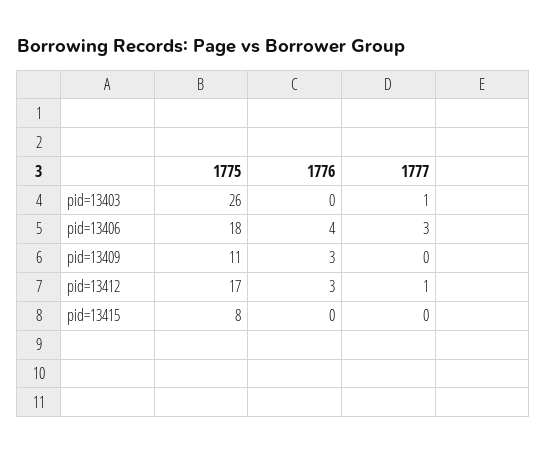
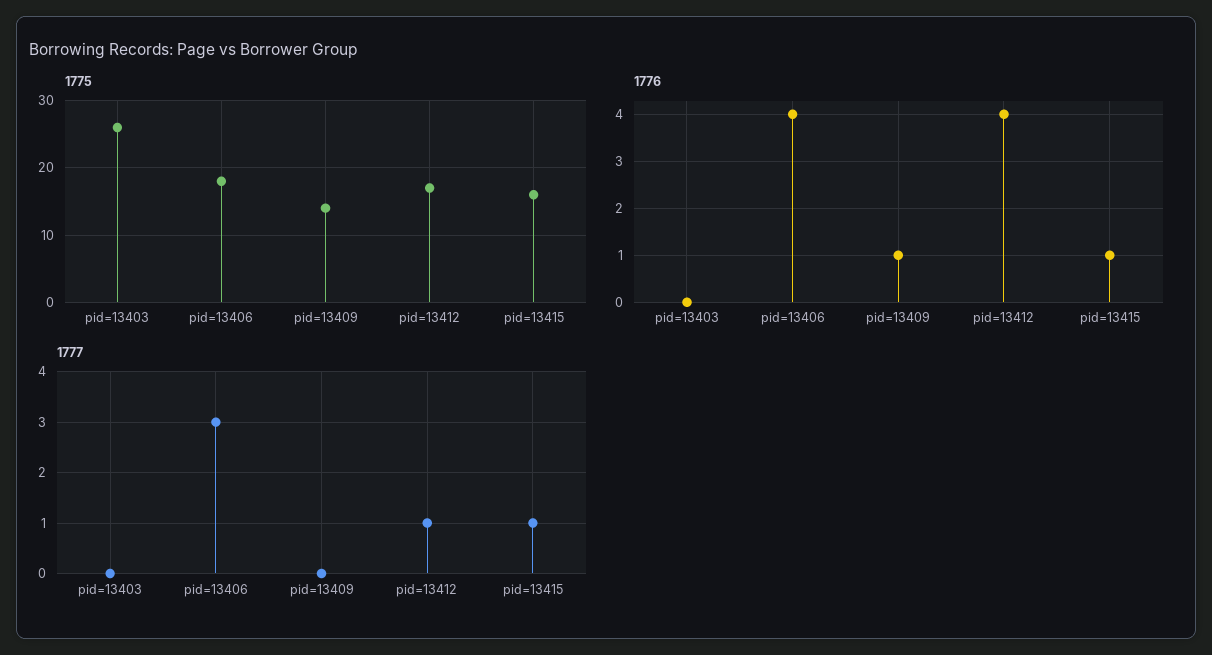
  {
    "1775": {
      "pid=13403": 26,
      "pid=13406": 18,
-     "pid=13409": 11,
+     "pid=13409": 14,
      "pid=13412": 17,
-     "pid=13415": 8
+     "pid=13415": 16
    },
    "1776": {
      "pid=13403": 0,
      "pid=13406": 4,
-     "pid=13409": 3,
+     "pid=13409": 1,
-     "pid=13412": 3,
+     "pid=13412": 4,
-     "pid=13415": 0
+     "pid=13415": 1
    },
    "1777": {
-     "pid=13403": 1,
+     "pid=13403": 0,
      "pid=13406": 3,
      "pid=13409": 0,
      "pid=13412": 1,
-     "pid=13415": 0
+     "pid=13415": 1
    }
  }

